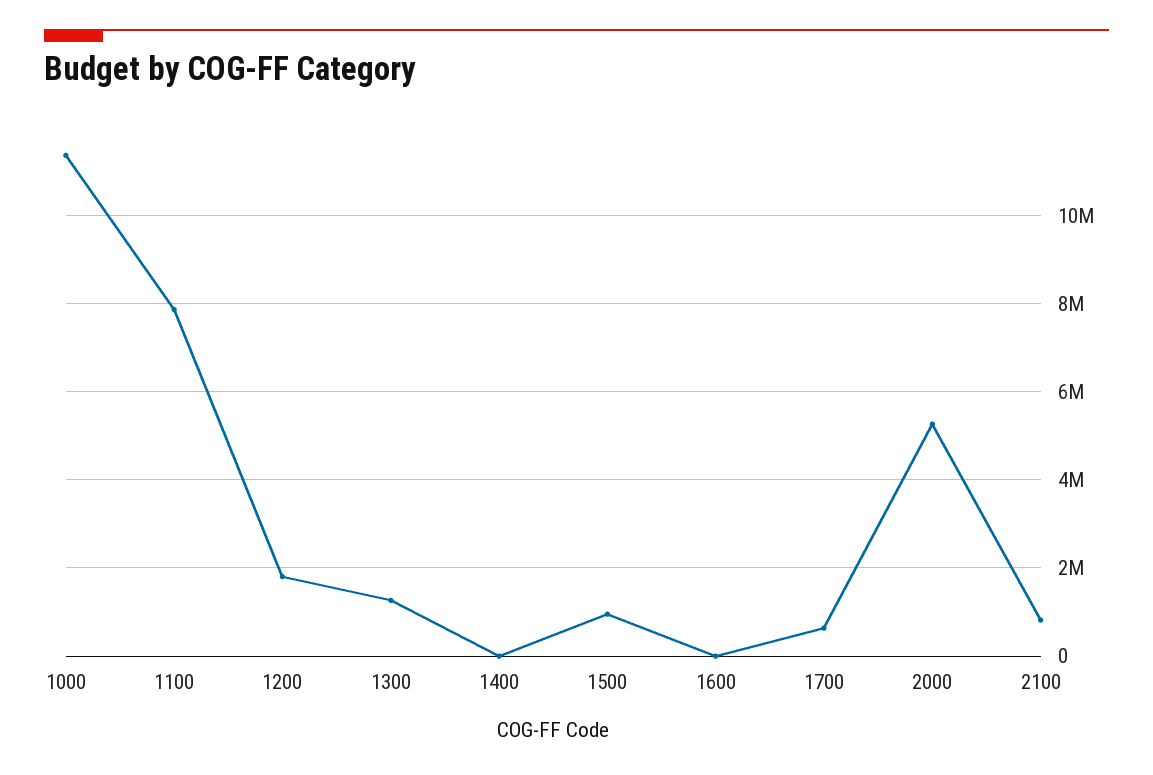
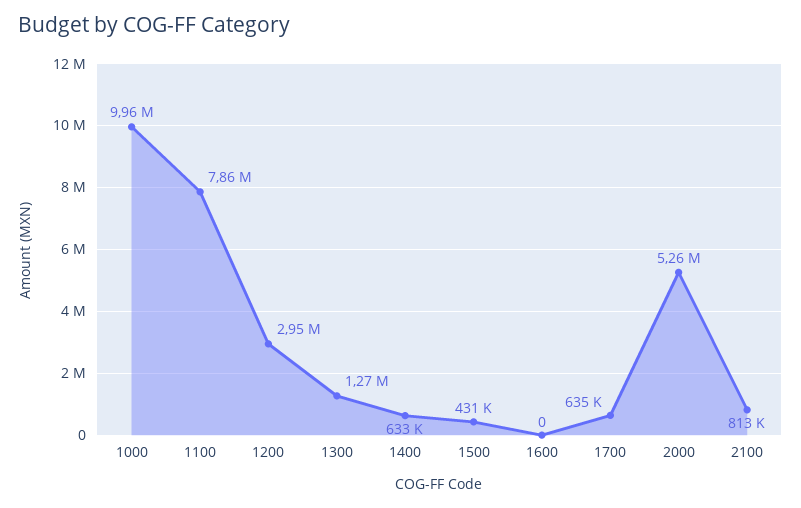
  {
-   "1000": 11400000,
+   "1000": 9960000,
    "1100": 7860000,
-   "1200": 1800000,
+   "1200": 2950000,
    "1300": 1270000,
-   "1400": 0,
+   "1400": 633000,
-   "1500": 1000000,
+   "1500": 431000,
    "1600": 0,
    "1700": 635000,
    "2000": 5260000,
    "2100": 813000
  }

